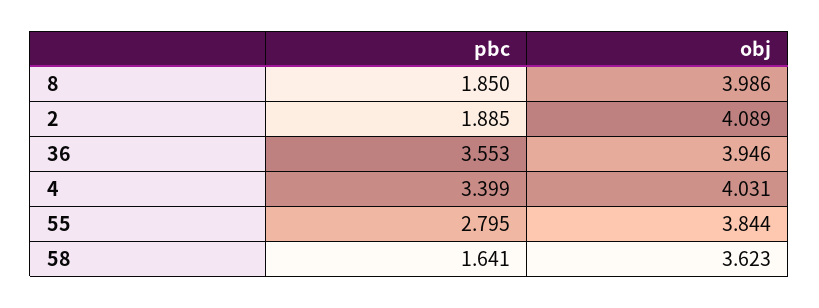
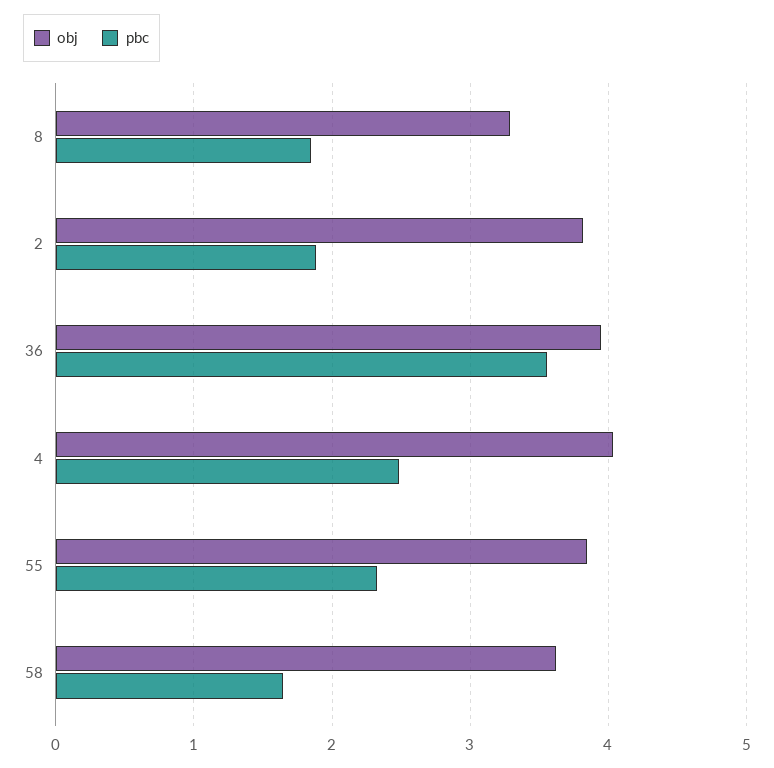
  {
    "pbc": {
      "8": 1.85,
      "2": 1.885,
      "36": 3.553,
-     "4": 3.399,
+     "4": 2.5,
-     "55": 2.795,
+     "55": 2.3,
      "58": 1.641
    },
    "obj": {
-     "8": 3.986,
+     "8": 3.3,
-     "2": 4.089,
+     "2": 3.8,
      "36": 3.946,
      "4": 4.031,
      "55": 3.844,
      "58": 3.623
    }
  }

